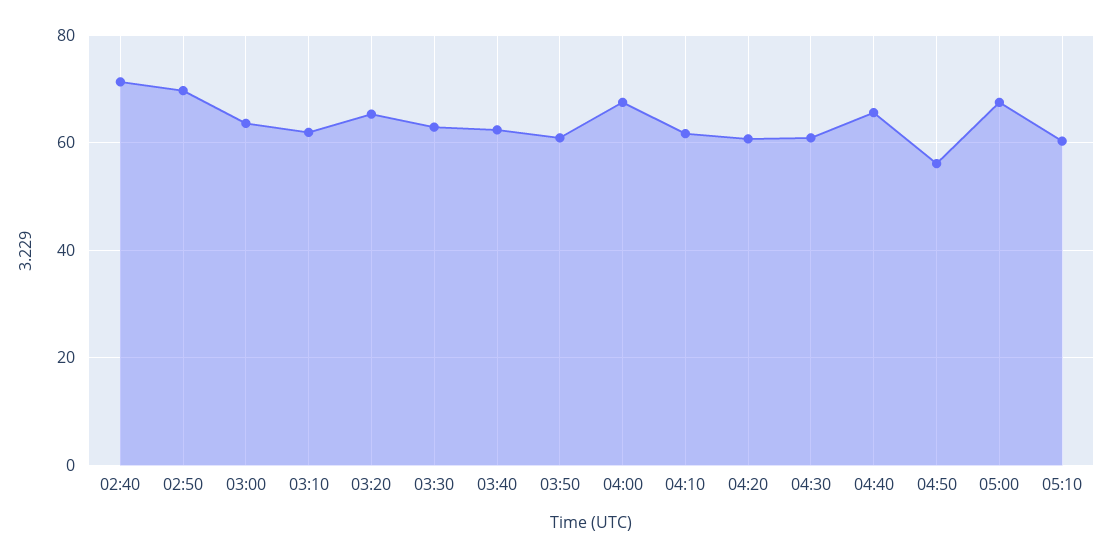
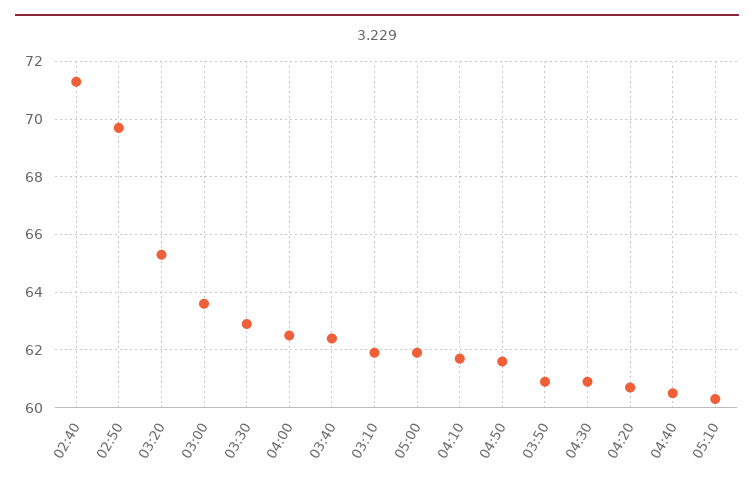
  {
    "02:40": 71.5,
    "02:50": 69.5,
    "03:00": 63.5,
    "03:10": 62,
    "03:20": 65.5,
    "03:30": 63,
    "03:40": 62.5,
    "03:50": 61,
-   "04:00": 68,
+   "04:00": 62.5,
    "04:10": 61.5,
    "04:20": 60.5,
    "04:30": 61,
-   "04:40": 66,
+   "04:40": 60.5,
-   "04:50": 56,
+   "04:50": 61.5,
-   "05:00": 68,
+   "05:00": 62,
    "05:10": 60.5
  }

